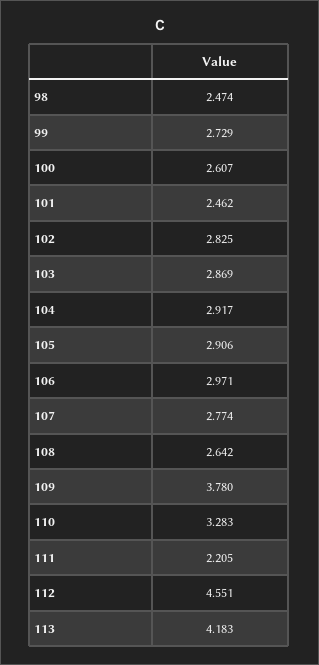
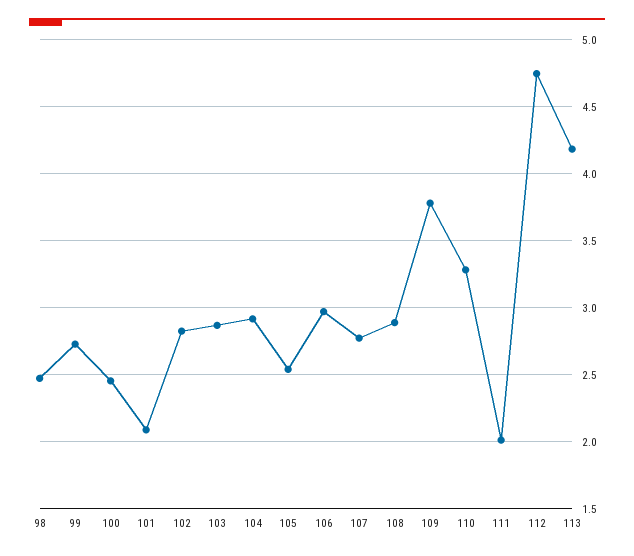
  {
    "98": 2.474,
    "99": 2.729,
-   "100": 2.607,
+   "100": 2.45,
-   "101": 2.462,
+   "101": 2.1,
    "102": 2.825,
    "103": 2.869,
    "104": 2.917,
-   "105": 2.906,
+   "105": 2.55,
    "106": 2.971,
    "107": 2.774,
-   "108": 2.642,
+   "108": 2.9,
    "109": 3.78,
    "110": 3.283,
-   "111": 2.205,
+   "111": 2,
-   "112": 4.551,
+   "112": 4.75,
    "113": 4.183
  }

